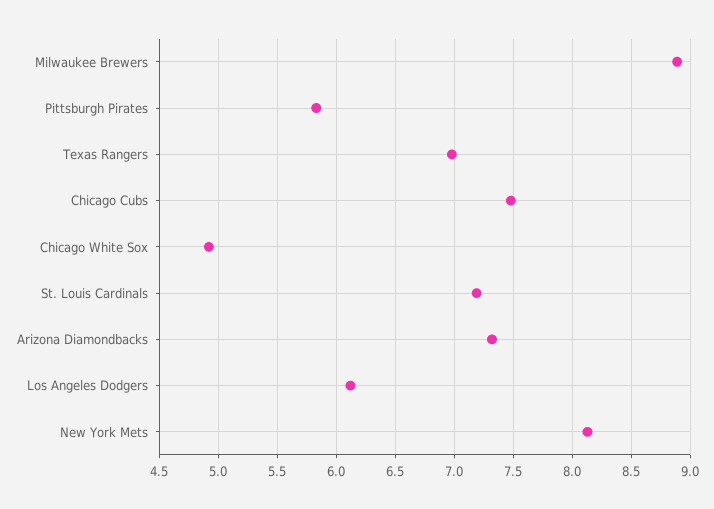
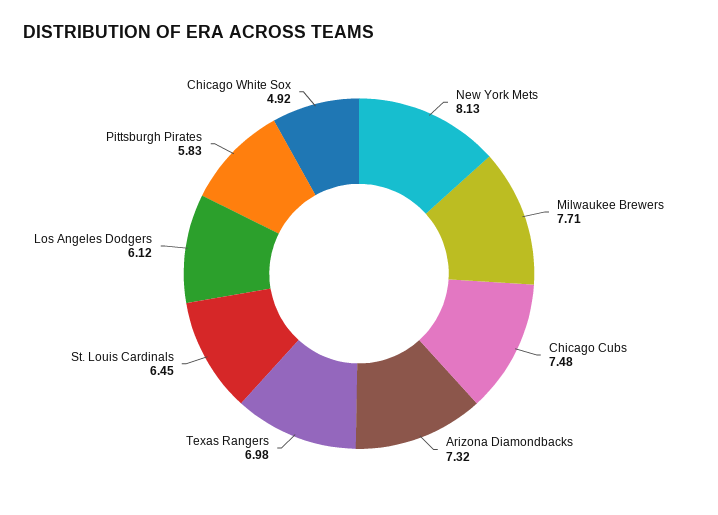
  {
-   "Milwaukee Brewers": 8.9,
+   "Milwaukee Brewers": 7.71,
    "Pittsburgh Pirates": 5.83,
    "Texas Rangers": 6.98,
    "Chicago Cubs": 7.48,
    "Chicago White Sox": 4.92,
-   "St. Louis Cardinals": 7.2,
+   "St. Louis Cardinals": 6.45,
    "Arizona Diamondbacks": 7.32,
    "Los Angeles Dodgers": 6.12,
    "New York Mets": 8.13
  }

